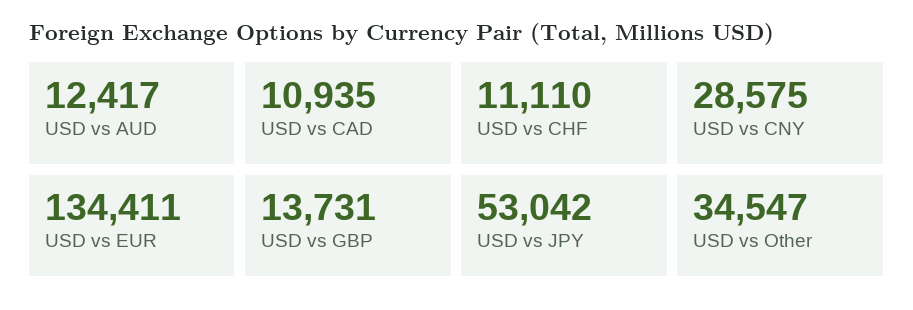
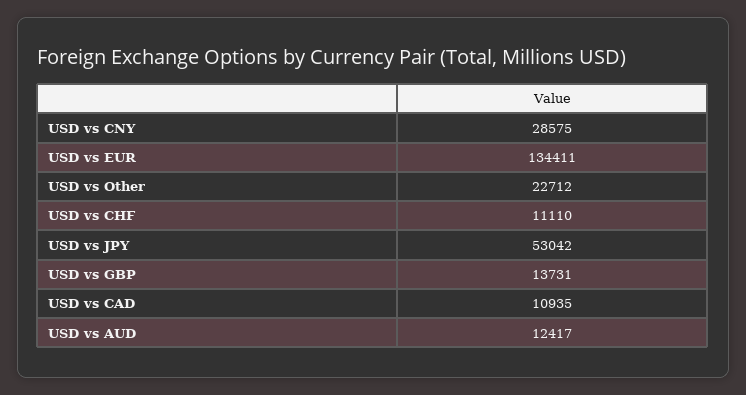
  {
    "USD vs AUD": 12417,
    "USD vs CAD": 10935,
    "USD vs CHF": 11110,
    "USD vs CNY": 28575,
    "USD vs EUR": 134411,
    "USD vs GBP": 13731,
    "USD vs JPY": 53042,
-   "USD vs Other": 34547
+   "USD vs Other": 22712
  }

